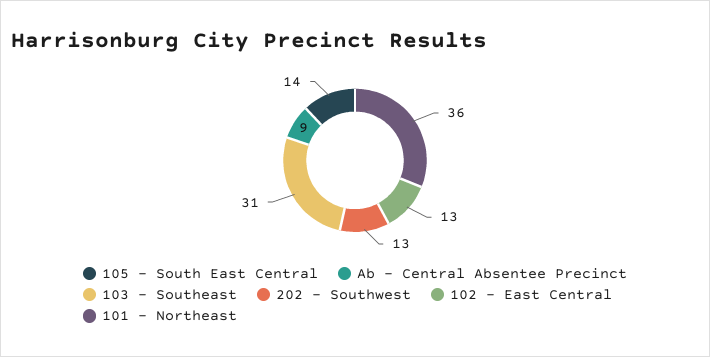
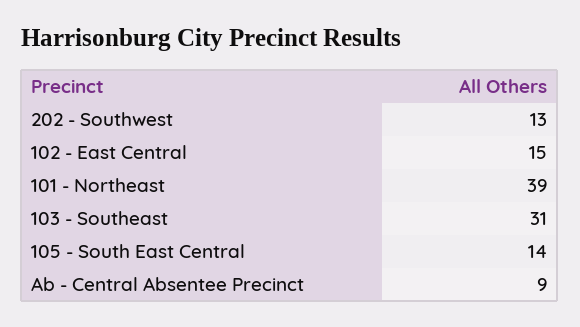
  {
    "105 - South East Central": 14,
    "Ab - Central Absentee Precinct": 9,
    "103 - Southeast": 31,
    "202 - Southwest": 13,
-   "102 - East Central": 13,
+   "102 - East Central": 15,
-   "101 - Northeast": 36
+   "101 - Northeast": 39
  }

